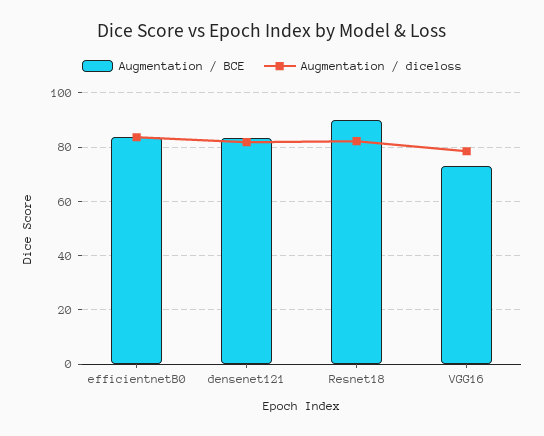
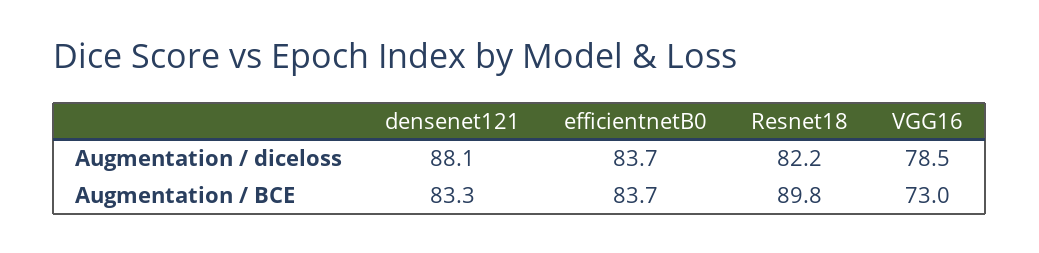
  {
    "Augmentation / BCE": {
      "efficientnetB0": 83.7,
      "densenet121": 83.3,
      "Resnet18": 89.8,
      "VGG16": 73
    },
    "Augmentation / diceloss": {
      "efficientnetB0": 83.7,
-     "densenet121": 82.5,
+     "densenet121": 88.1,
      "Resnet18": 82.2,
      "VGG16": 78.5
    }
  }

